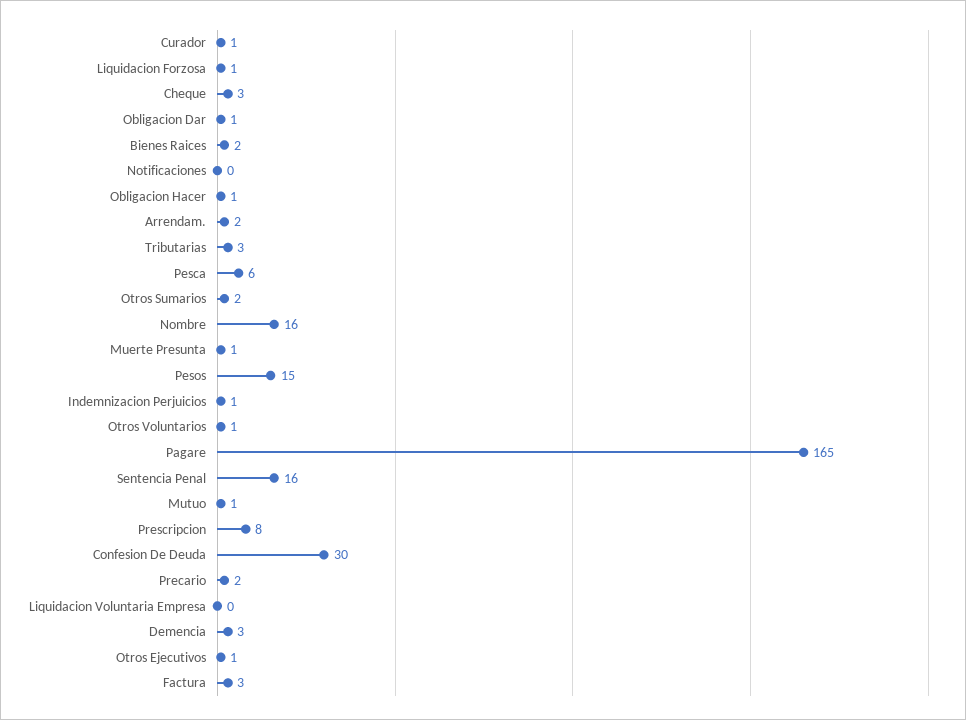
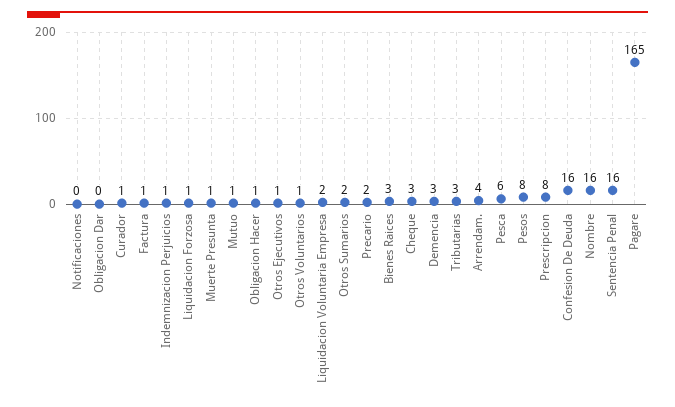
  {
    "Curador": 1,
    "Liquidacion Forzosa": 1,
    "Cheque": 3,
-   "Obligacion Dar": 1,
+   "Obligacion Dar": 0,
-   "Bienes Raices": 2,
+   "Bienes Raices": 3,
    "Notificaciones": 0,
    "Obligacion Hacer": 1,
-   "Arrendam.": 2,
+   "Arrendam.": 4,
    "Tributarias": 3,
    "Pesca": 6,
    "Otros Sumarios": 2,
    "Nombre": 16,
    "Muerte Presunta": 1,
-   "Pesos": 15,
+   "Pesos": 8,
    "Indemnizacion Perjuicios": 1,
    "Otros Voluntarios": 1,
    "Pagare": 165,
    "Sentencia Penal": 16,
    "Mutuo": 1,
    "Prescripcion": 8,
-   "Confesion De Deuda": 30,
+   "Confesion De Deuda": 16,
    "Precario": 2,
-   "Liquidacion Voluntaria Empresa": 0,
+   "Liquidacion Voluntaria Empresa": 2,
    "Demencia": 3,
    "Otros Ejecutivos": 1,
-   "Factura": 3
+   "Factura": 1
  }

